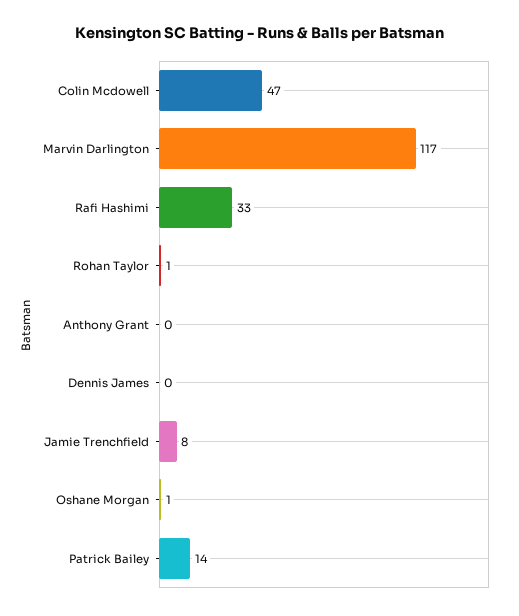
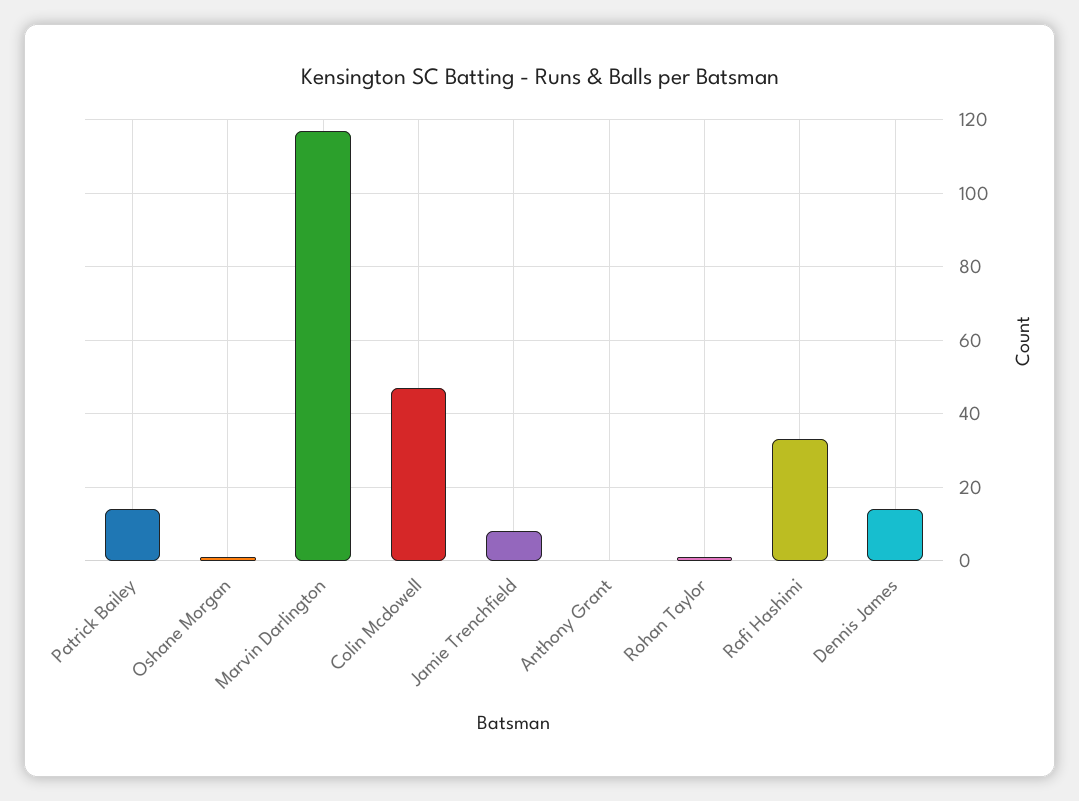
  {
    "Colin Mcdowell": 47,
    "Marvin Darlington": 117,
    "Rafi Hashimi": 33,
    "Rohan Taylor": 1,
    "Anthony Grant": 0,
-   "Dennis James": 0,
+   "Dennis James": 15,
    "Jamie Trenchfield": 8,
    "Oshane Morgan": 1,
    "Patrick Bailey": 14
  }

